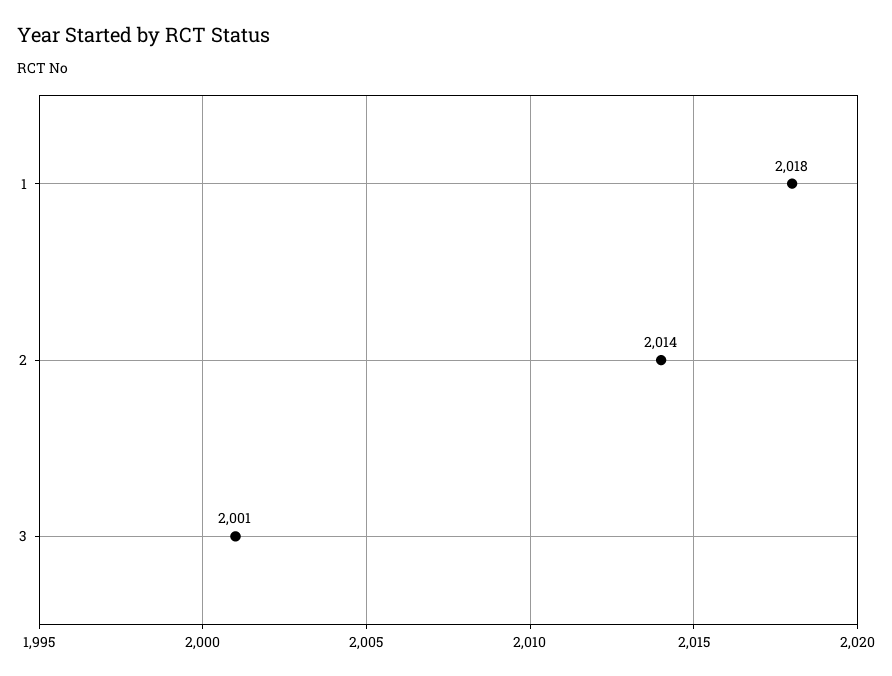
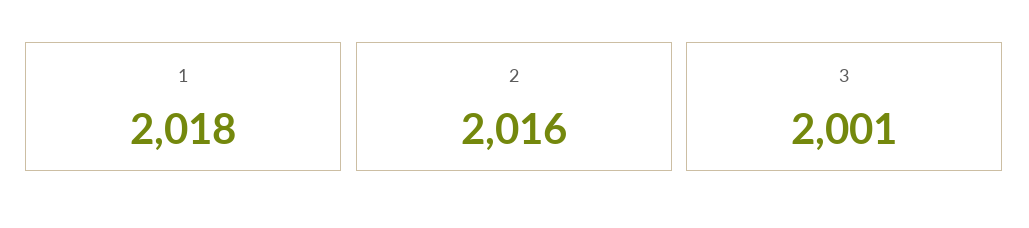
  {
    "1": 2018,
-   "2": 2014,
+   "2": 2016,
    "3": 2001
  }

